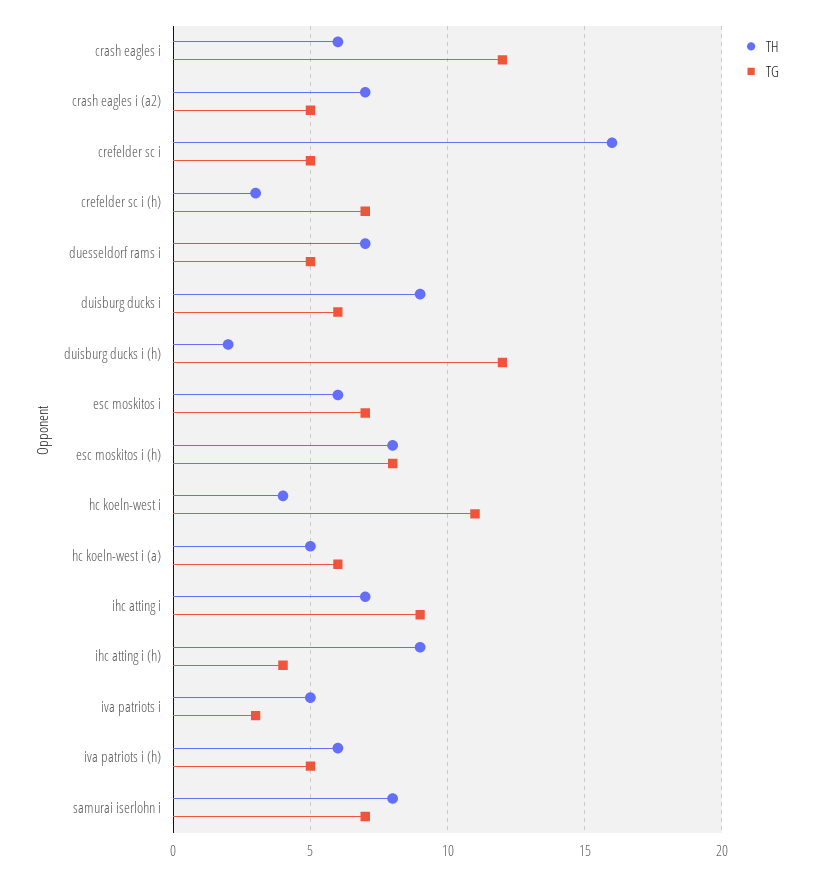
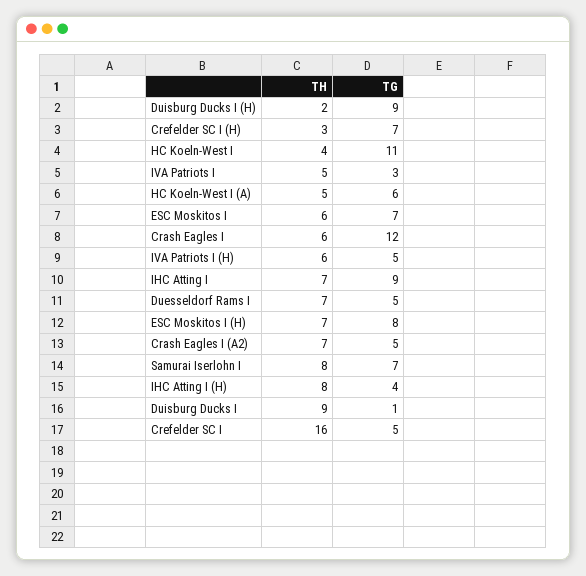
  {
    "TH": {
      "crash eagles i": 6,
      "crash eagles i (a2)": 7,
      "crefelder sc i": 16,
      "crefelder sc i (h)": 3,
      "duesseldorf rams i": 7,
      "duisburg ducks i": 9,
      "duisburg ducks i (h)": 2,
      "esc moskitos i": 6,
-     "esc moskitos i (h)": 8,
+     "esc moskitos i (h)": 7,
      "hc koeln-west i": 4,
      "hc koeln-west i (a)": 5,
      "ihc atting i": 7,
-     "ihc atting i (h)": 9,
+     "ihc atting i (h)": 8,
      "iva patriots i": 5,
      "iva patriots i (h)": 6,
      "samurai iserlohn i": 8
    },
    "TG": {
      "crash eagles i": 12,
      "crash eagles i (a2)": 5,
      "crefelder sc i": 5,
      "crefelder sc i (h)": 7,
      "duesseldorf rams i": 5,
-     "duisburg ducks i": 6,
+     "duisburg ducks i": 1,
-     "duisburg ducks i (h)": 12,
+     "duisburg ducks i (h)": 9,
      "esc moskitos i": 7,
      "esc moskitos i (h)": 8,
      "hc koeln-west i": 11,
      "hc koeln-west i (a)": 6,
      "ihc atting i": 9,
      "ihc atting i (h)": 4,
      "iva patriots i": 3,
      "iva patriots i (h)": 5,
      "samurai iserlohn i": 7
    }
  }

